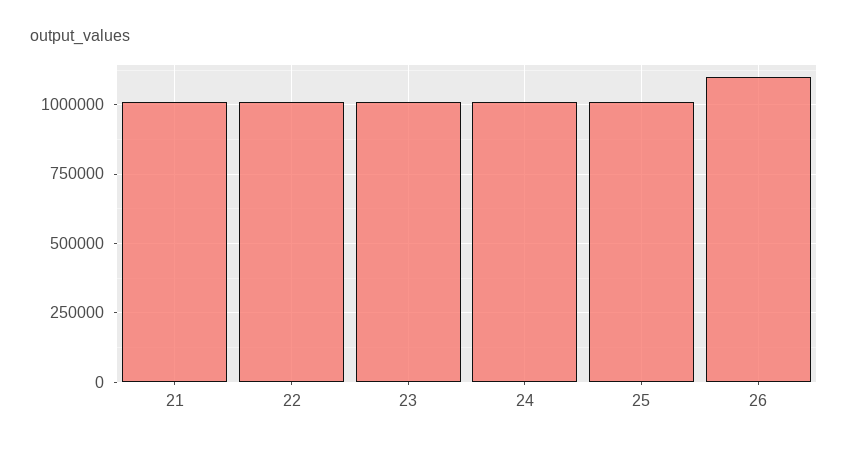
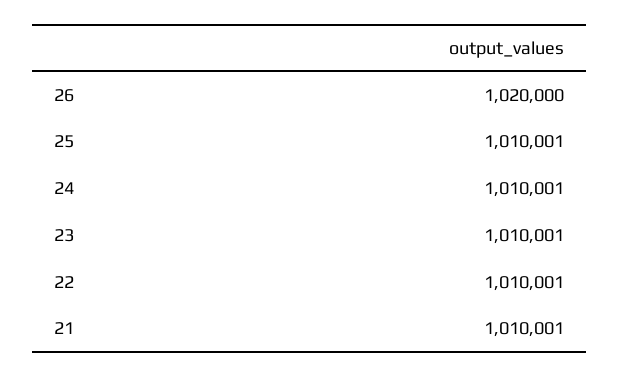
  {
    "21": 1010001,
    "22": 1010001,
    "23": 1010001,
    "24": 1010001,
    "25": 1010001,
-   "26": 1100000
+   "26": 1020000
  }

